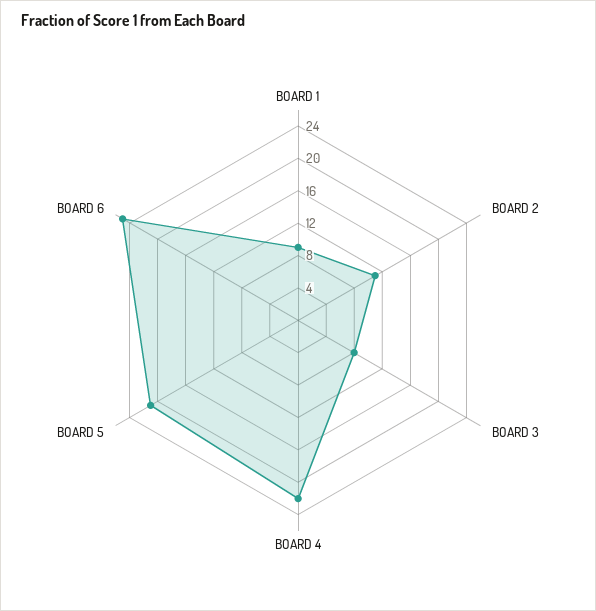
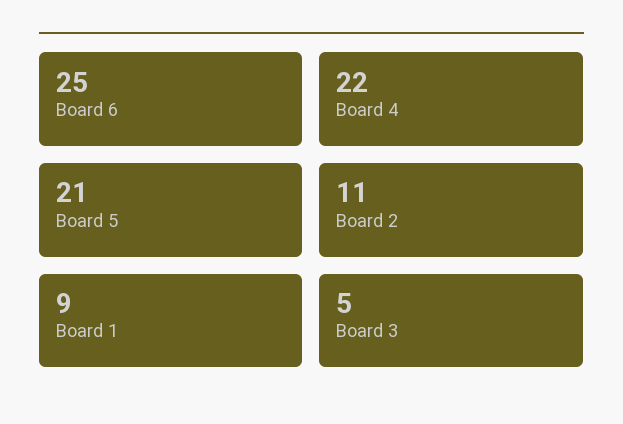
  {
    "BOARD 1": 9,
    "BOARD 2": 11,
-   "BOARD 3": 8,
+   "BOARD 3": 5,
    "BOARD 4": 22,
    "BOARD 5": 21,
    "BOARD 6": 25
  }

